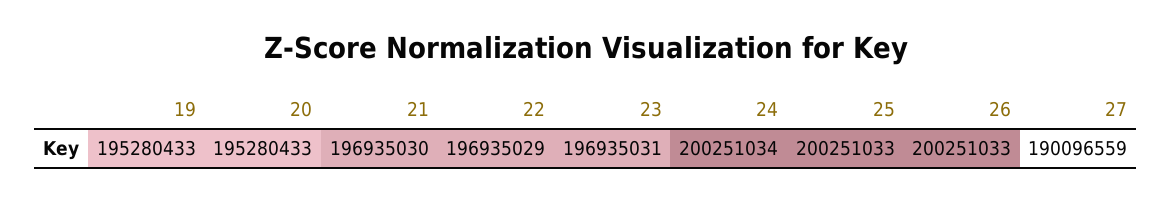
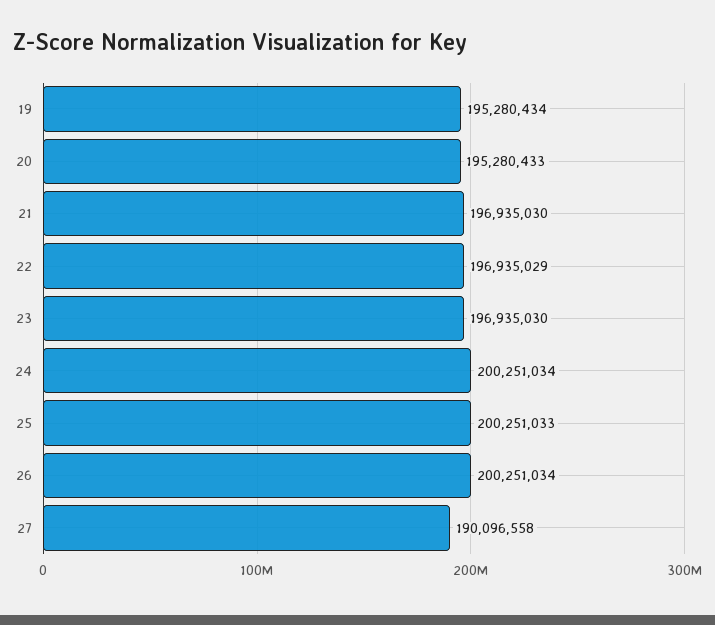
  {
-   "19": 195280433,
+   "19": 195280434,
    "20": 195280433,
    "21": 196935030,
    "22": 196935029,
-   "23": 196935031,
+   "23": 196935030,
    "24": 200251034,
    "25": 200251033,
-   "26": 200251033,
+   "26": 200251034,
-   "27": 190096559
+   "27": 190096558
  }

